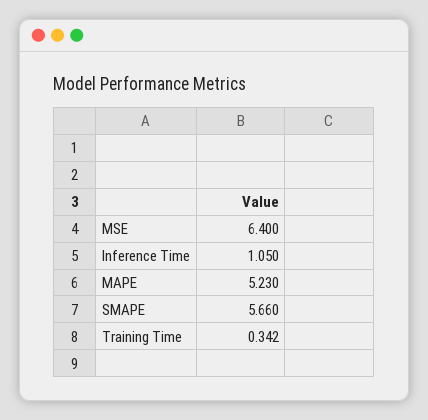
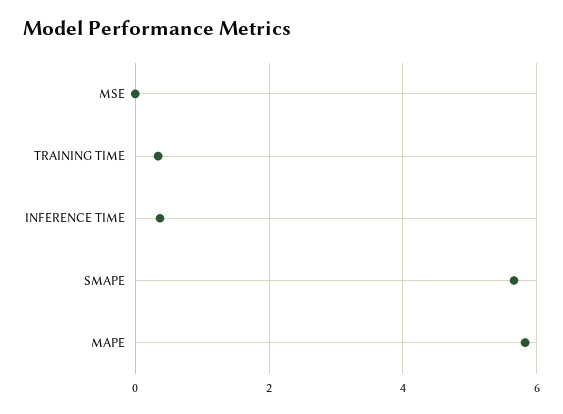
  {
-   "MSE": 6.4,
+   "MSE": 0,
-   "Inference Time": 1.05,
+   "Inference Time": 0.4,
-   "MAPE": 5.23,
+   "MAPE": 5.8,
    "SMAPE": 5.66,
    "Training Time": 0.342
  }

